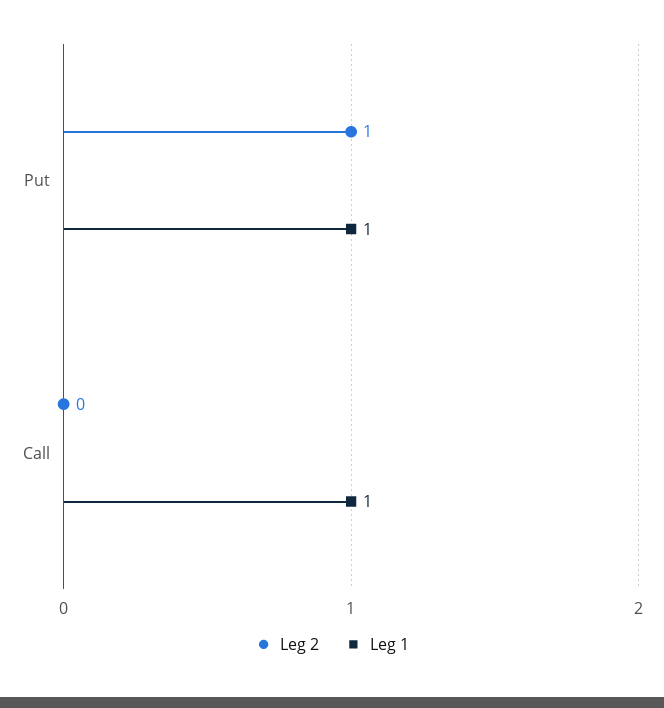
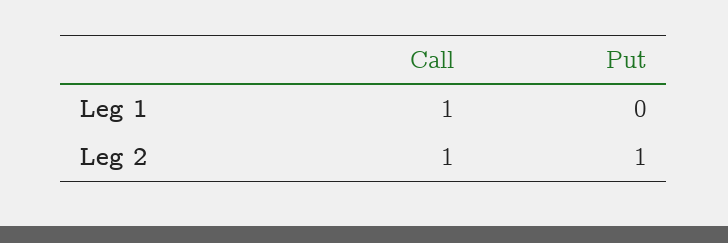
  {
    "Leg 2": {
      "Put": 1,
-     "Call": 0
+     "Call": 1
    },
    "Leg 1": {
-     "Put": 1,
+     "Put": 0,
      "Call": 1
    }
  }

